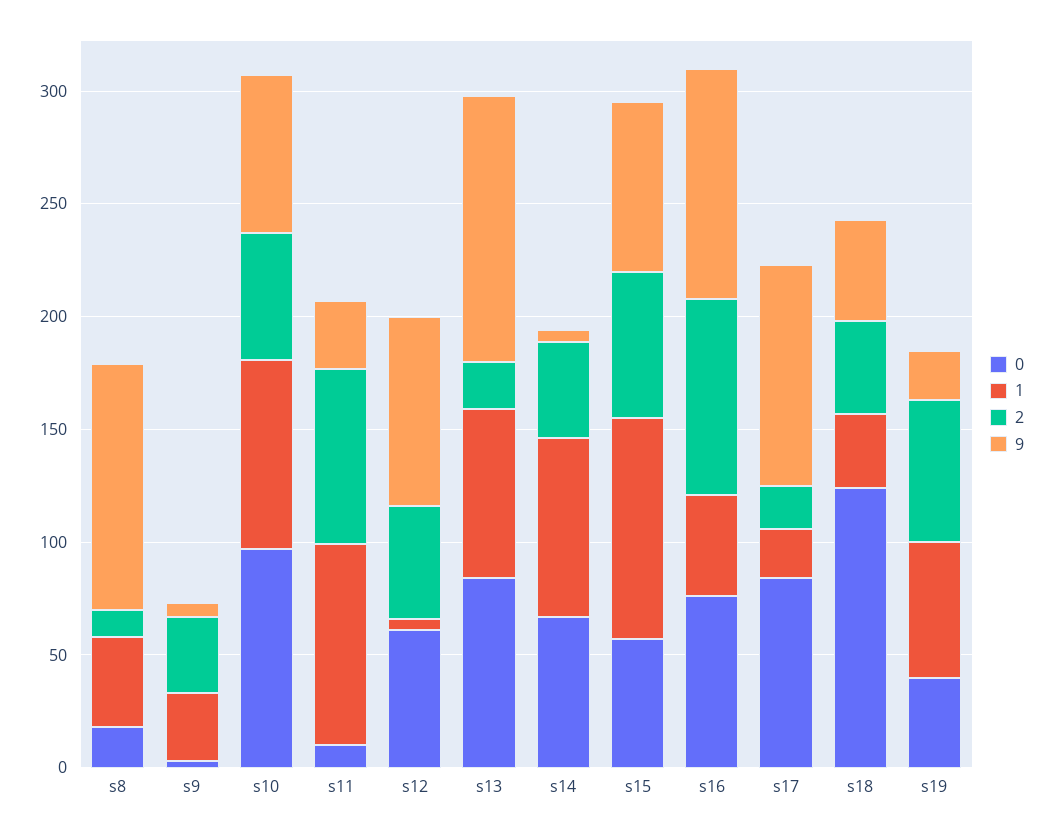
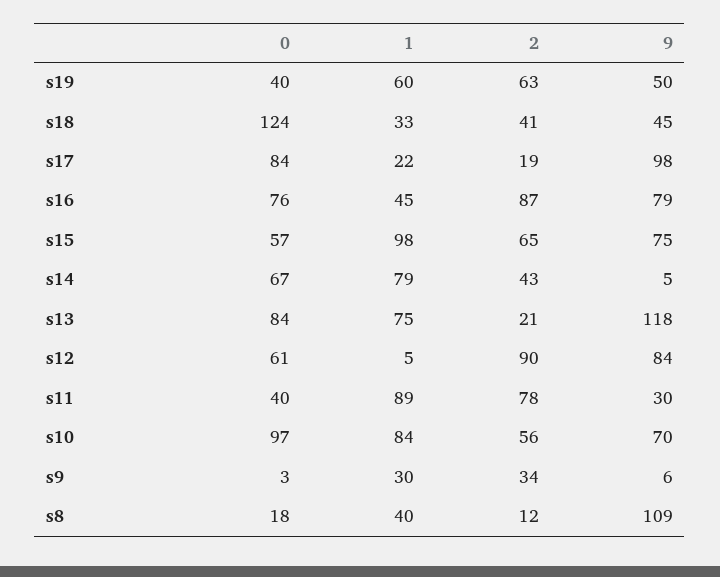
  {
    "0": {
      "s8": 18,
      "s9": 3,
      "s10": 97,
-     "s11": 10,
+     "s11": 40,
      "s12": 61,
      "s13": 84,
      "s14": 67,
      "s15": 57,
      "s16": 76,
      "s17": 84,
      "s18": 124,
      "s19": 40
    },
    "1": {
      "s8": 40,
      "s9": 30,
      "s10": 84,
      "s11": 89,
      "s12": 5,
      "s13": 75,
      "s14": 79,
      "s15": 98,
      "s16": 45,
      "s17": 22,
      "s18": 33,
      "s19": 60
    },
    "2": {
      "s8": 12,
      "s9": 34,
      "s10": 56,
      "s11": 78,
-     "s12": 50,
+     "s12": 90,
      "s13": 21,
      "s14": 43,
      "s15": 65,
      "s16": 87,
      "s17": 19,
      "s18": 41,
      "s19": 63
    },
    "9": {
      "s8": 109,
      "s9": 6,
      "s10": 70,
      "s11": 30,
      "s12": 84,
      "s13": 118,
      "s14": 5,
      "s15": 75,
-     "s16": 100,
+     "s16": 79,
      "s17": 98,
      "s18": 45,
-     "s19": 20
+     "s19": 50
    }
  }

